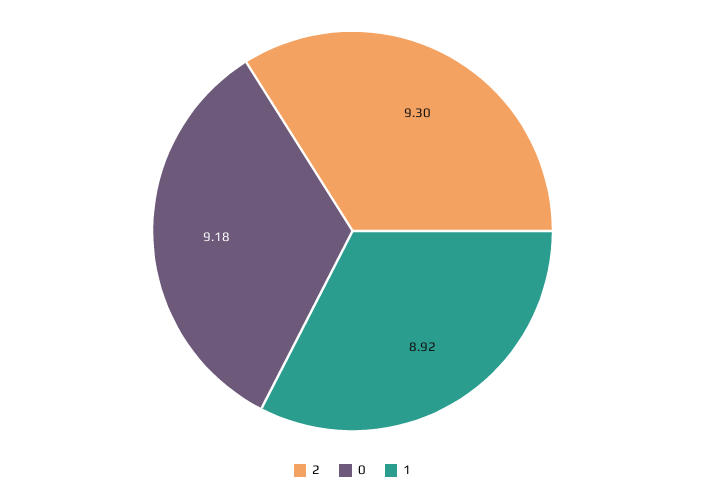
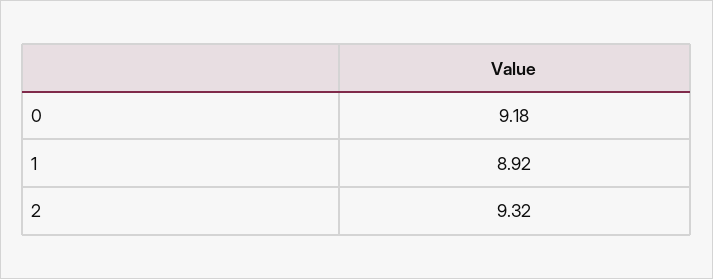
  {
-   "2": 9.3,
+   "2": 9.32,
    "0": 9.18,
    "1": 8.92
  }

